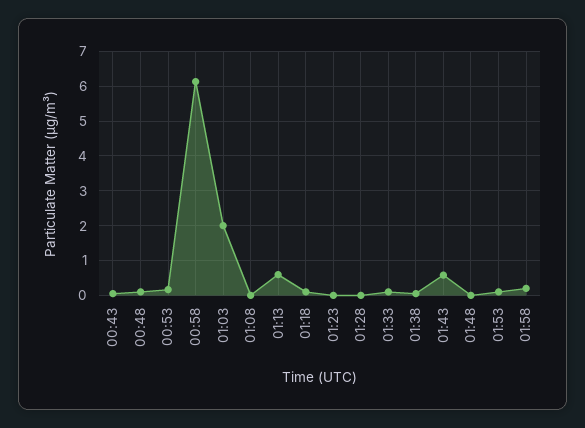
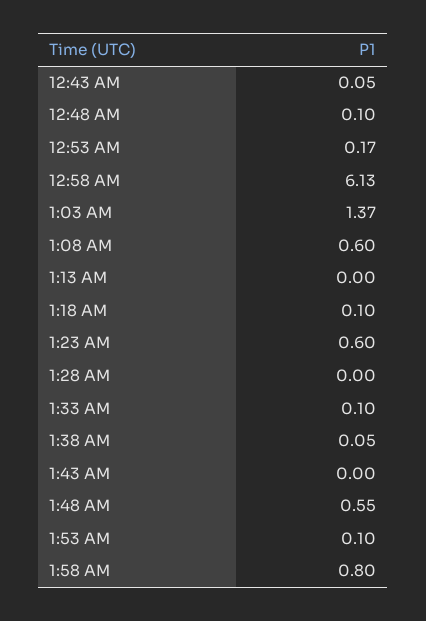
  {
    "00:43": 0.05,
    "00:48": 0.1,
    "00:53": 0.17,
    "00:58": 6.13,
-   "01:03": 2,
+   "01:03": 1.37,
-   "01:08": 0,
+   "01:08": 0.6,
-   "01:13": 0.6,
+   "01:13": 0,
    "01:18": 0.1,
-   "01:23": 0,
+   "01:23": 0.6,
    "01:28": 0,
    "01:33": 0.1,
    "01:38": 0.05,
-   "01:43": 0.6,
+   "01:43": 0,
-   "01:48": 0,
+   "01:48": 0.55,
    "01:53": 0.1,
-   "01:58": 0.2
+   "01:58": 0.8
  }

